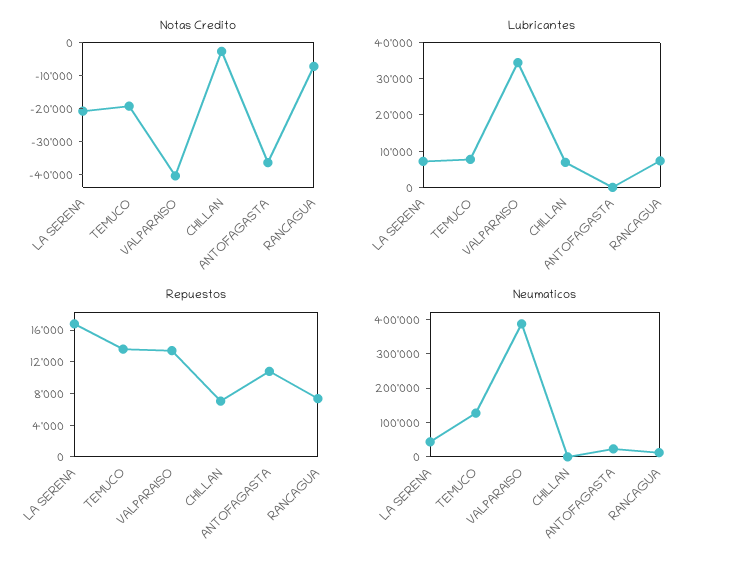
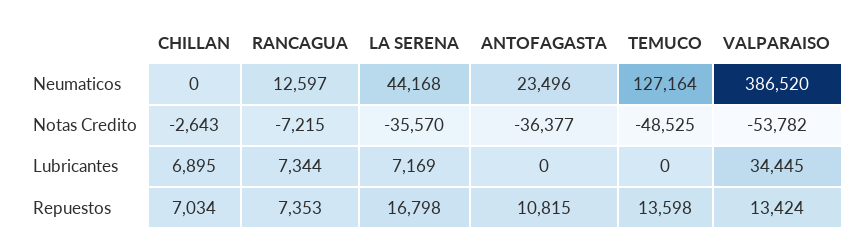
  {
    "Notas Credito": {
-     "LA SERENA": -20000,
+     "LA SERENA": -35570,
-     "TEMUCO": -20000,
+     "TEMUCO": -48525,
-     "VALPARAISO": -40000,
+     "VALPARAISO": -53782,
      "CHILLAN": -2643,
      "ANTOFAGASTA": -36377,
      "RANCAGUA": -7215
    },
    "Lubricantes": {
      "LA SERENA": 7169,
-     "TEMUCO": 7500,
+     "TEMUCO": 0,
      "VALPARAISO": 34445,
      "CHILLAN": 6895,
      "ANTOFAGASTA": 0,
      "RANCAGUA": 7344
    },
    "Repuestos": {
      "LA SERENA": 16798,
      "TEMUCO": 13598,
      "VALPARAISO": 13424,
      "CHILLAN": 7034,
      "ANTOFAGASTA": 10815,
      "RANCAGUA": 7353
    },
    "Neumaticos": {
      "LA SERENA": 44168,
      "TEMUCO": 127164,
      "VALPARAISO": 386520,
      "CHILLAN": 0,
      "ANTOFAGASTA": 23496,
      "RANCAGUA": 12597
    }
  }

